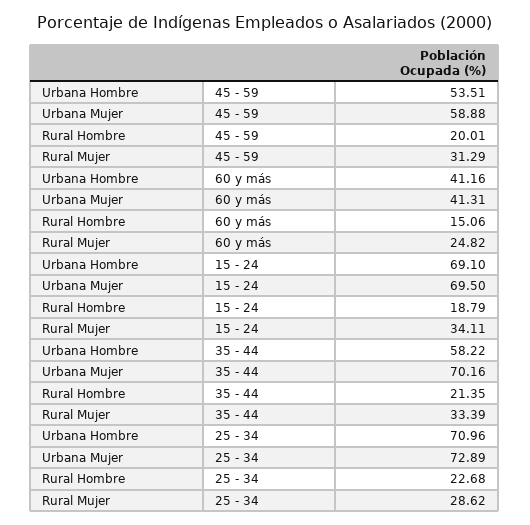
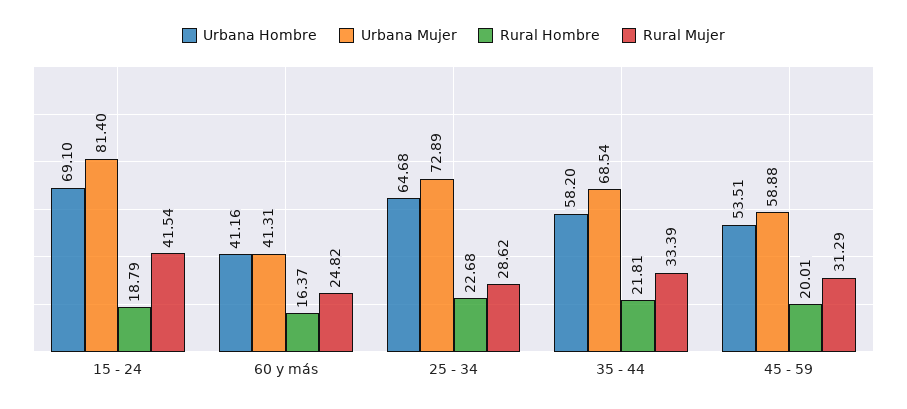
  {
    "Urbana Hombre": {
      "45 - 59": 53.51,
      "60 y más": 41.16,
      "15 - 24": 69.1,
-     "35 - 44": 58.22,
+     "35 - 44": 58.2,
-     "25 - 34": 70.96
+     "25 - 34": 64.68
    },
    "Urbana Mujer": {
      "45 - 59": 58.88,
      "60 y más": 41.31,
-     "15 - 24": 69.5,
+     "15 - 24": 81.4,
-     "35 - 44": 70.16,
+     "35 - 44": 68.54,
      "25 - 34": 72.89
    },
    "Rural Hombre": {
      "45 - 59": 20.01,
-     "60 y más": 15.06,
+     "60 y más": 16.37,
      "15 - 24": 18.79,
-     "35 - 44": 21.35,
+     "35 - 44": 21.81,
      "25 - 34": 22.68
    },
    "Rural Mujer": {
      "45 - 59": 31.29,
      "60 y más": 24.82,
-     "15 - 24": 34.11,
+     "15 - 24": 41.54,
      "35 - 44": 33.39,
      "25 - 34": 28.62
    }
  }

